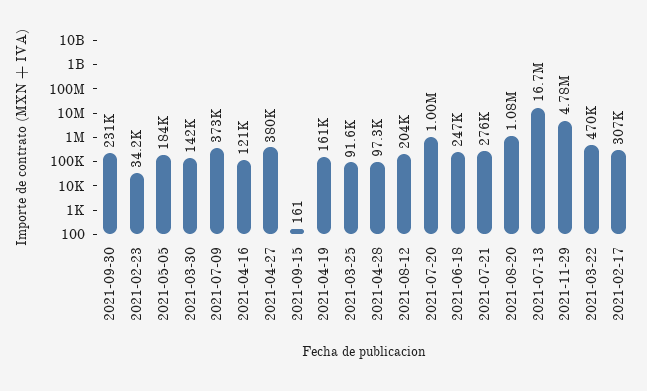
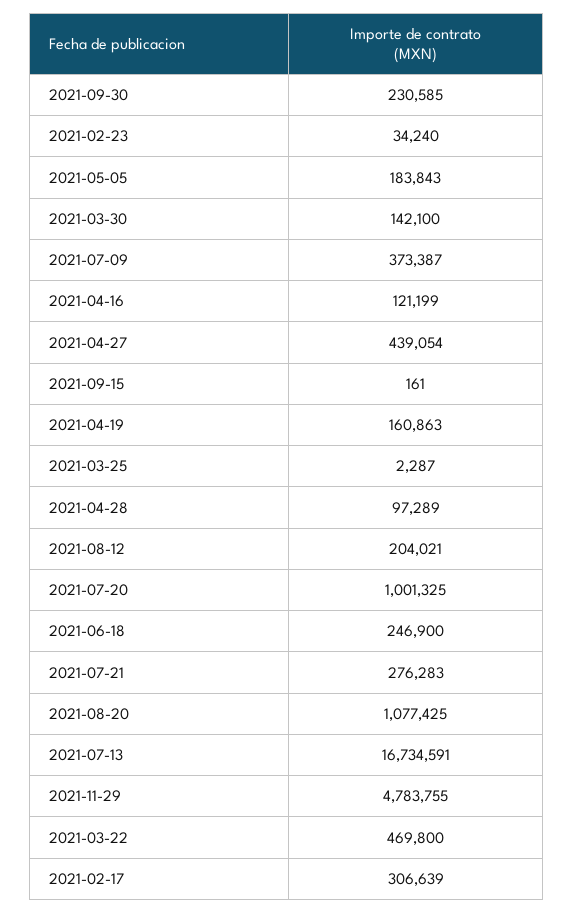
  {
    "2021-09-30": 230585,
    "2021-02-23": 34240,
    "2021-05-05": 183843,
    "2021-03-30": 142100,
    "2021-07-09": 373387,
    "2021-04-16": 121199,
-   "2021-04-27": 380000,
+   "2021-04-27": 439054,
    "2021-09-15": 161,
    "2021-04-19": 160863,
-   "2021-03-25": 91600,
+   "2021-03-25": 2287,
    "2021-04-28": 97289,
    "2021-08-12": 204021,
    "2021-07-20": 1001325,
    "2021-06-18": 246900,
    "2021-07-21": 276283,
    "2021-08-20": 1077425,
    "2021-07-13": 16734591,
    "2021-11-29": 4783755,
    "2021-03-22": 469800,
    "2021-02-17": 306639
  }

